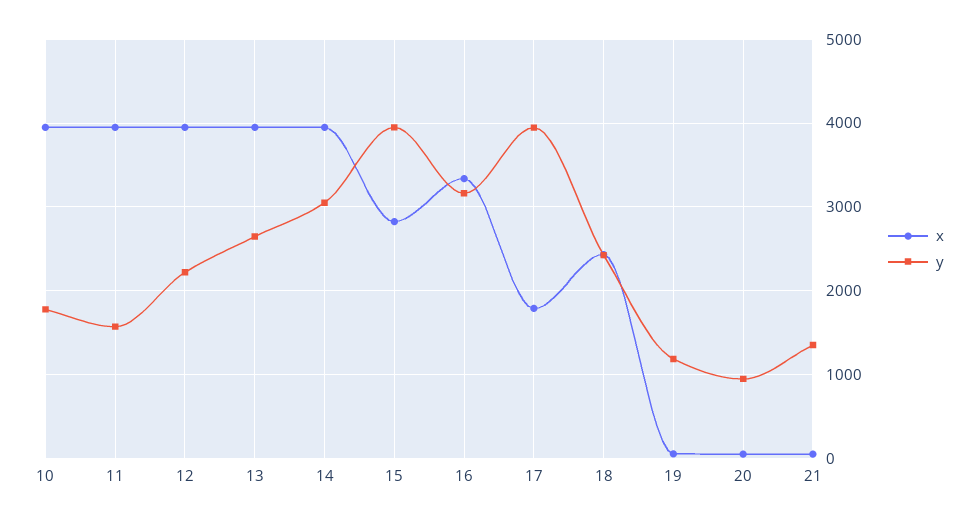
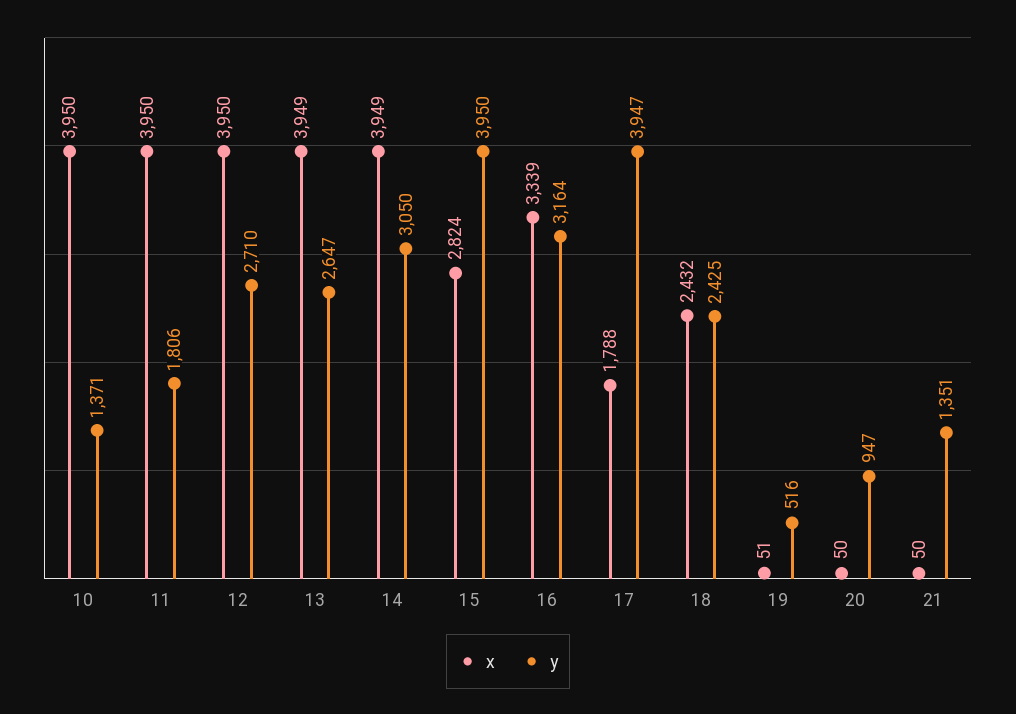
  {
    "x": {
      "10": 3950,
      "11": 3950,
      "12": 3950,
      "13": 3949,
      "14": 3949,
      "15": 2824,
      "16": 3339,
      "17": 1788,
      "18": 2432,
      "19": 51,
      "20": 50,
      "21": 50
    },
    "y": {
-     "10": 1800,
+     "10": 1371,
-     "11": 1600,
+     "11": 1806,
-     "12": 2200,
+     "12": 2710,
      "13": 2647,
      "14": 3050,
      "15": 3950,
      "16": 3164,
      "17": 3947,
      "18": 2425,
-     "19": 1200,
+     "19": 516,
      "20": 947,
      "21": 1351
    }
  }

